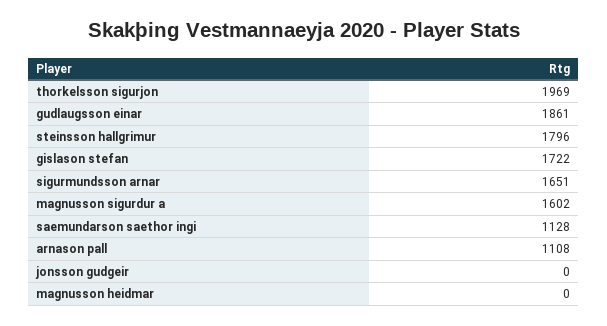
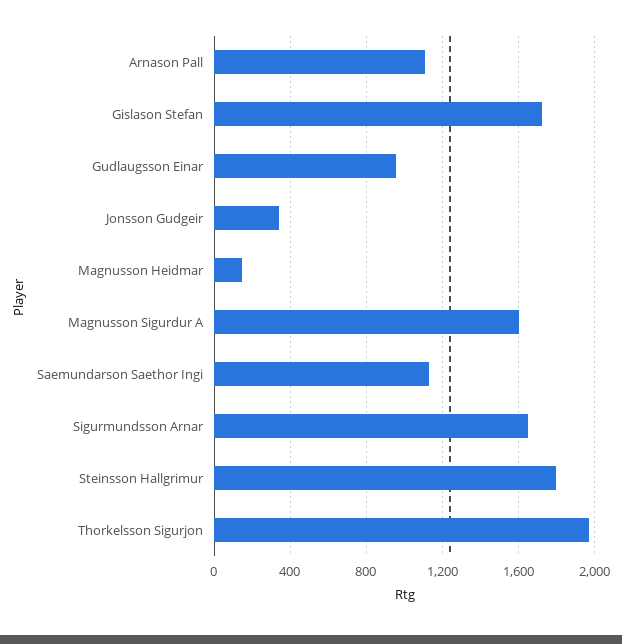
  {
    "thorkelsson sigurjon": 1969,
-   "gudlaugsson einar": 1861,
+   "gudlaugsson einar": 950,
    "steinsson hallgrimur": 1796,
    "gislason stefan": 1722,
    "sigurmundsson arnar": 1651,
    "magnusson sigurdur a": 1602,
    "saemundarson saethor ingi": 1128,
    "arnason pall": 1108,
-   "jonsson gudgeir": 0,
+   "jonsson gudgeir": 350,
-   "magnusson heidmar": 0
+   "magnusson heidmar": 150
  }

